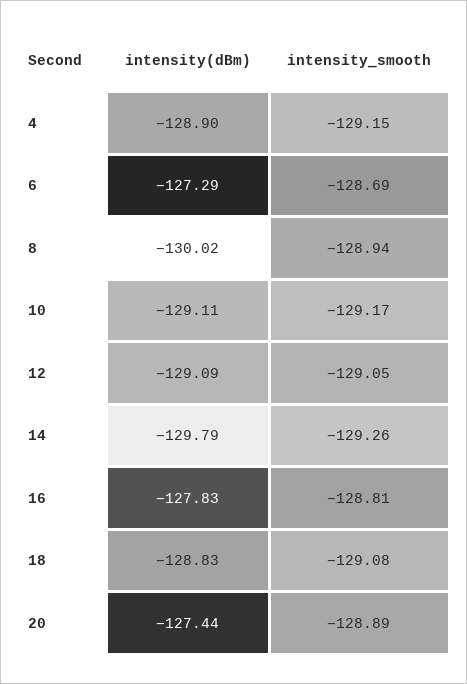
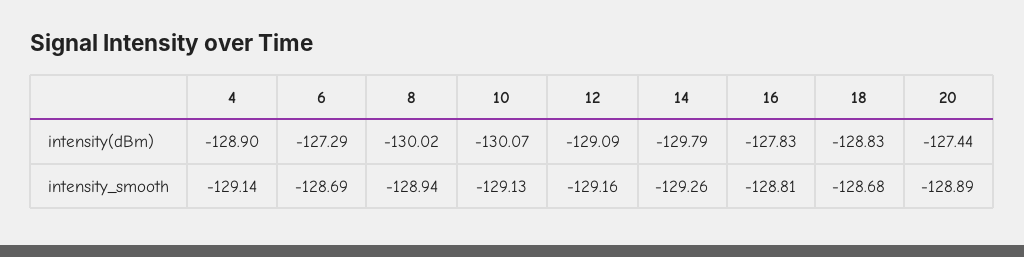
  {
    "intensity(dBm)": {
      "4": -128.9,
      "6": -127.29,
      "8": -130.02,
-     "10": -129.11,
+     "10": -130.07,
      "12": -129.09,
      "14": -129.79,
      "16": -127.83,
      "18": -128.83,
      "20": -127.44
    },
    "intensity_smooth": {
-     "4": -129.15,
+     "4": -129.14,
      "6": -128.69,
      "8": -128.94,
-     "10": -129.17,
+     "10": -129.13,
-     "12": -129.05,
+     "12": -129.16,
      "14": -129.26,
      "16": -128.81,
-     "18": -129.08,
+     "18": -128.68,
      "20": -128.89
    }
  }

